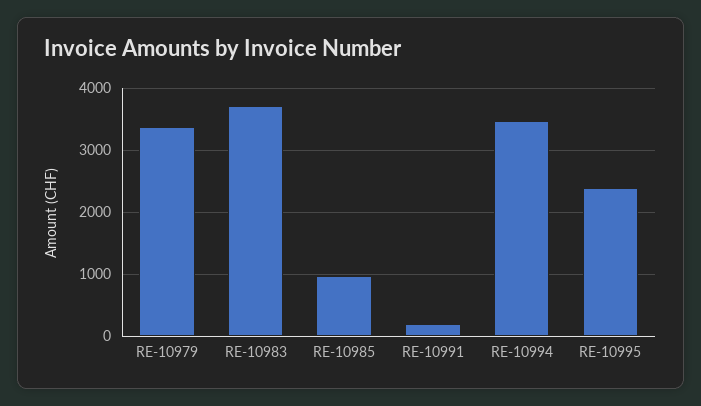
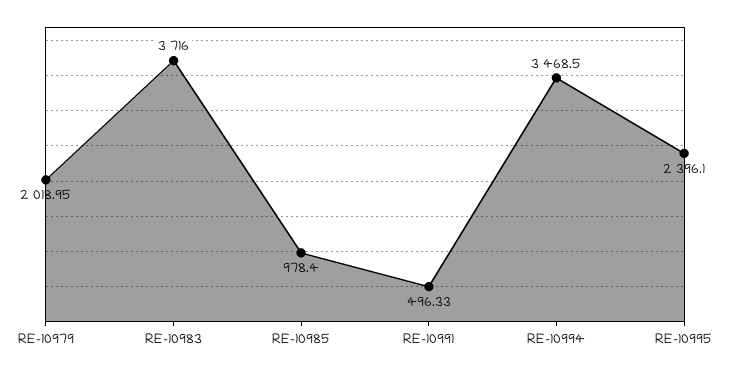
  {
-   "RE-10979": 3400,
+   "RE-10979": 2018.95,
    "RE-10983": 3716,
    "RE-10985": 978.4,
-   "RE-10991": 200,
+   "RE-10991": 496.33,
    "RE-10994": 3468.5,
    "RE-10995": 2396.1
  }

